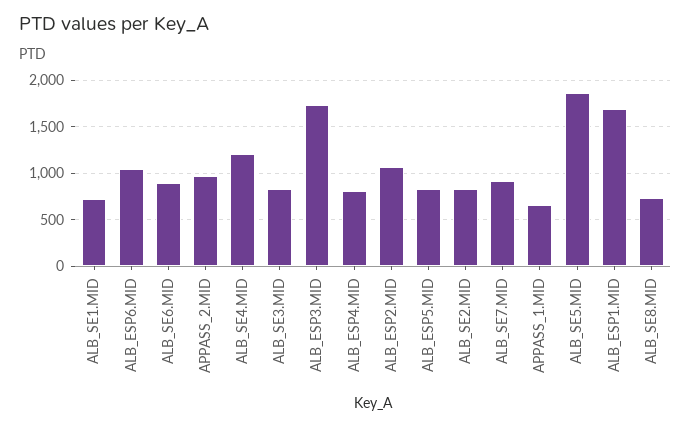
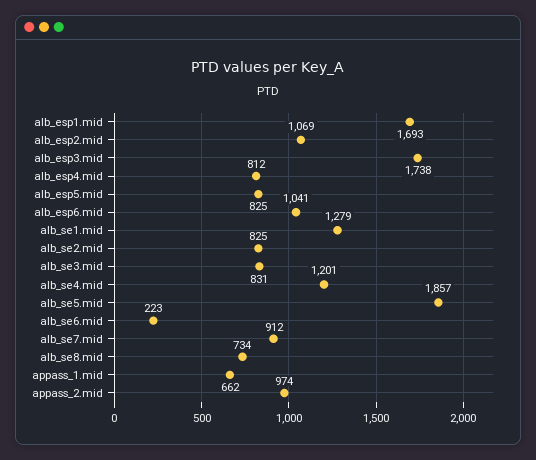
  {
-   "ALB_SE1.MID": 700,
+   "ALB_SE1.MID": 1279,
    "ALB_ESP6.MID": 1041,
-   "ALB_SE6.MID": 900,
+   "ALB_SE6.MID": 223,
    "APPASS_2.MID": 974,
    "ALB_SE4.MID": 1201,
    "ALB_SE3.MID": 831,
    "ALB_ESP3.MID": 1738,
    "ALB_ESP4.MID": 812,
    "ALB_ESP2.MID": 1069,
    "ALB_ESP5.MID": 825,
    "ALB_SE2.MID": 825,
    "ALB_SE7.MID": 912,
    "APPASS_1.MID": 662,
    "ALB_SE5.MID": 1857,
    "ALB_ESP1.MID": 1693,
    "ALB_SE8.MID": 734
  }

